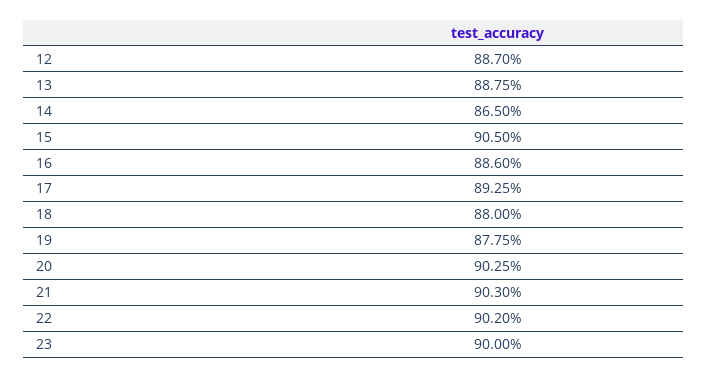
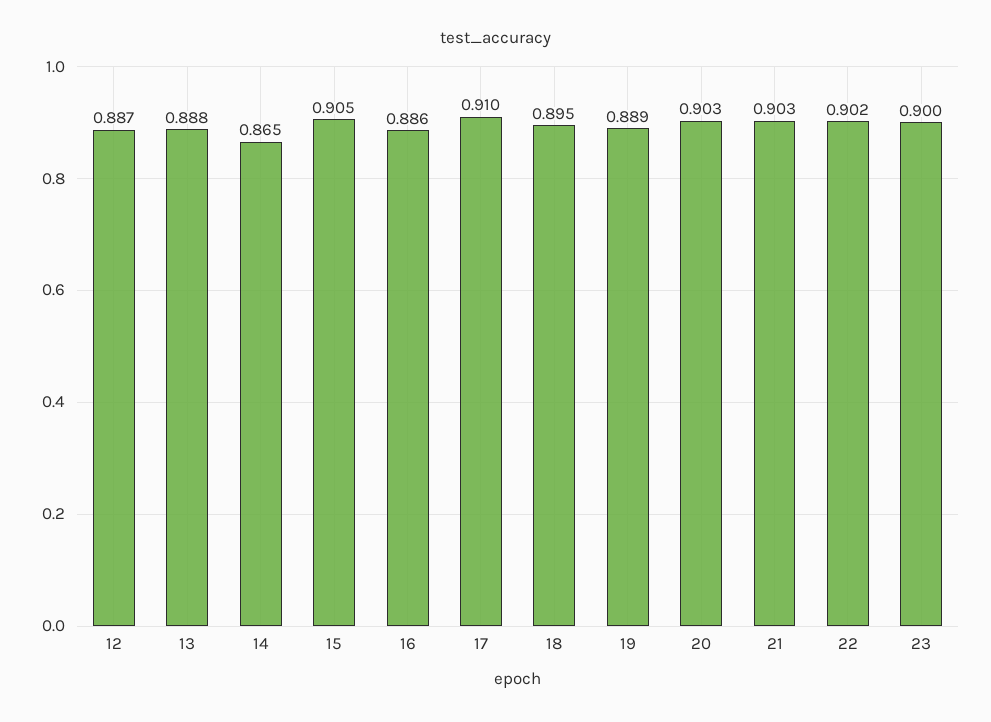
  {
    "12": 0.887,
    "13": 0.8875,
    "14": 0.865,
    "15": 0.905,
    "16": 0.886,
-   "17": 0.8925,
+   "17": 0.91,
-   "18": 0.88,
+   "18": 0.895,
-   "19": 0.8775,
+   "19": 0.889,
    "20": 0.9025,
    "21": 0.903,
    "22": 0.902,
    "23": 0.9
  }

